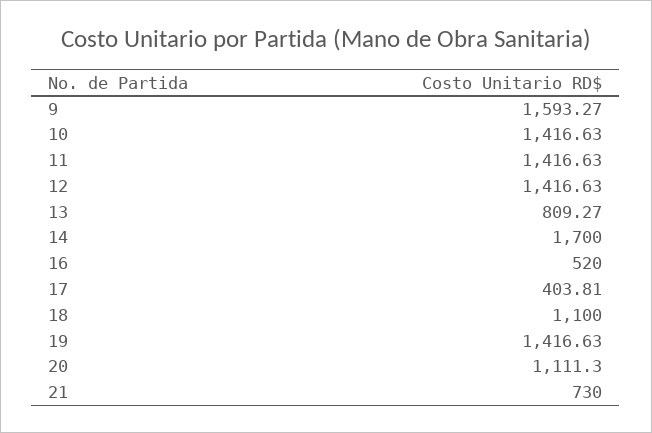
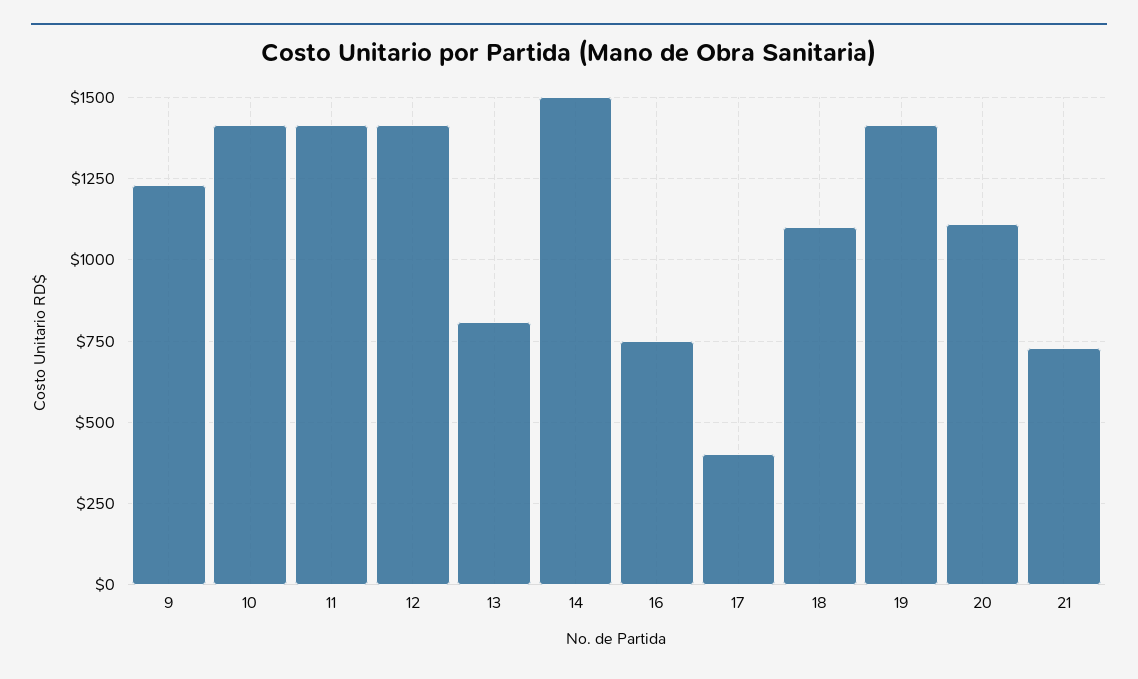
  {
-   "9": 1593.27,
+   "9": 1225,
    "10": 1416.63,
    "11": 1416.63,
    "12": 1416.63,
    "13": 809.27,
-   "14": 1700,
+   "14": 1500,
-   "16": 520,
+   "16": 750,
    "17": 403.81,
    "18": 1100,
    "19": 1416.63,
    "20": 1111.3,
    "21": 730
  }

